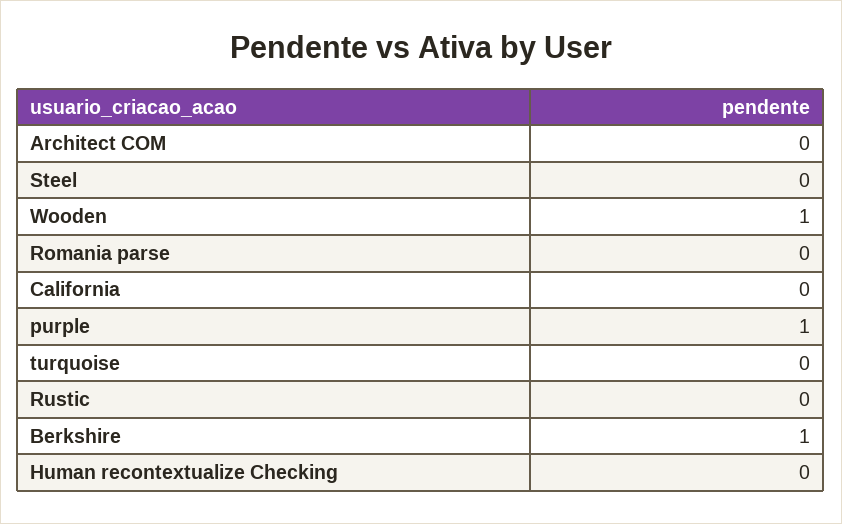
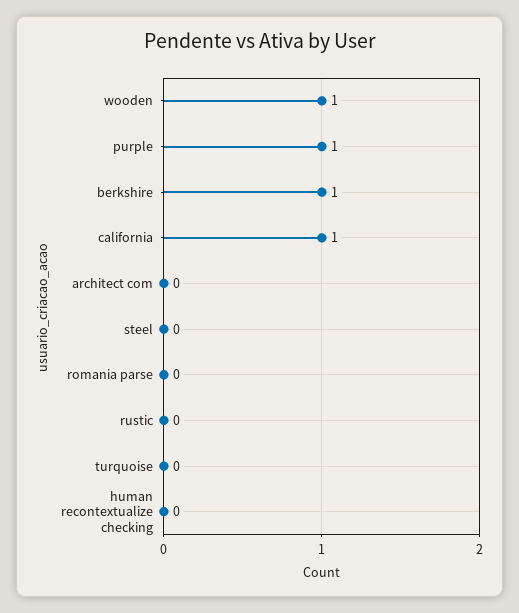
  {
    "Architect COM": 0,
    "Steel": 0,
    "Wooden": 1,
    "Romania parse": 0,
-   "California": 0,
+   "California": 1,
    "purple": 1,
    "turquoise": 0,
    "Rustic": 0,
    "Berkshire": 1,
    "Human recontextualize Checking": 0
  }

